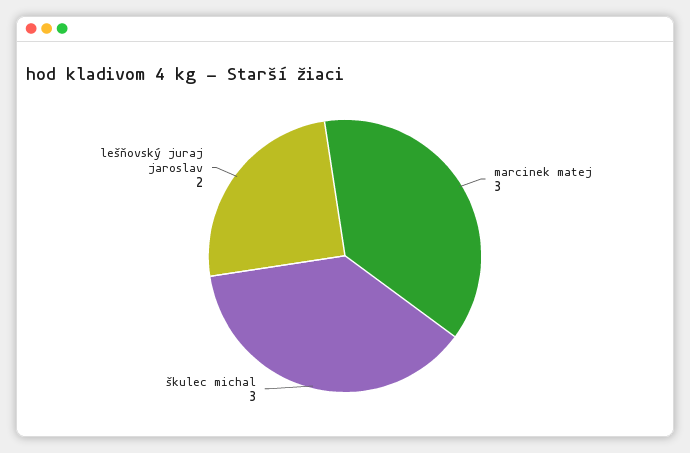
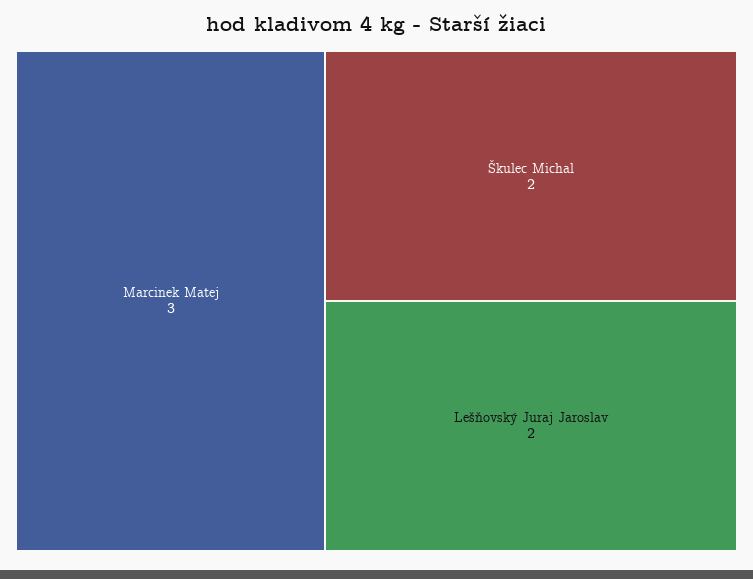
  {
    "marcinek matej": 3,
-   "škulec michal": 3,
+   "škulec michal": 2,
    "lešňovský juraj jaroslav": 2
  }

